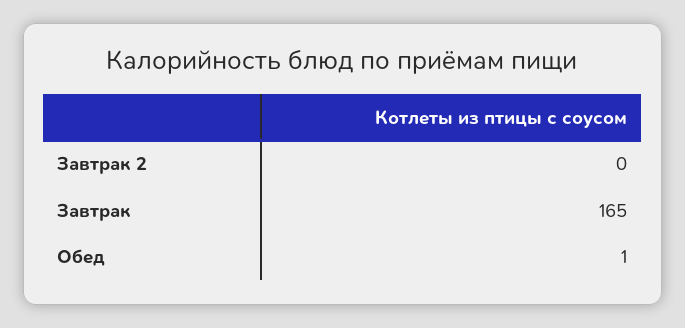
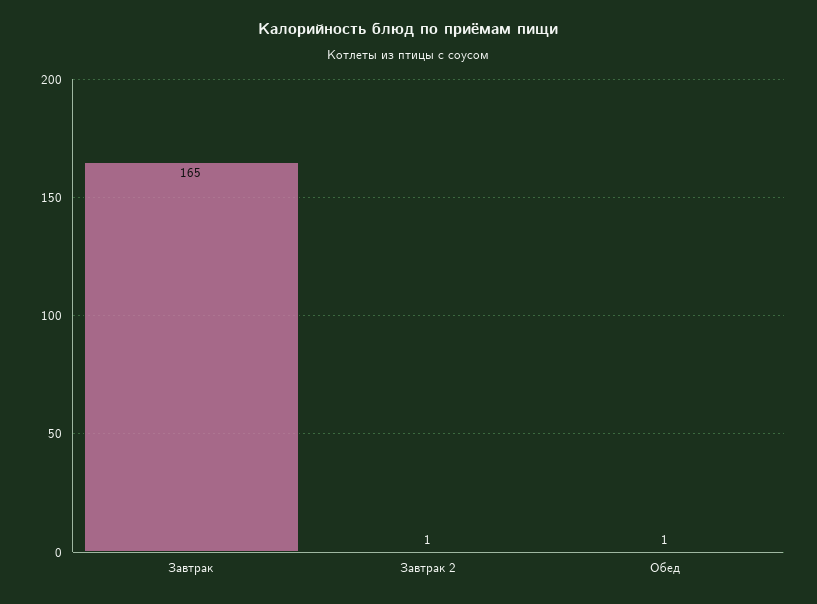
  {
-   "Завтрак 2": 0,
+   "Завтрак 2": 1,
    "Завтрак": 165,
    "Обед": 1
  }

